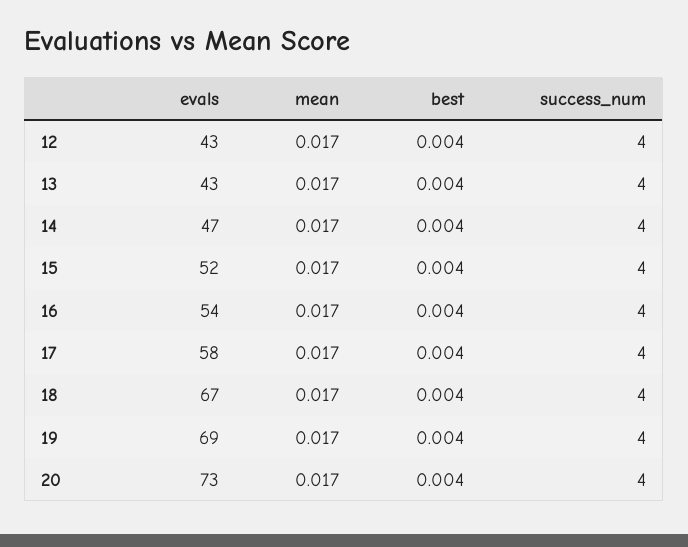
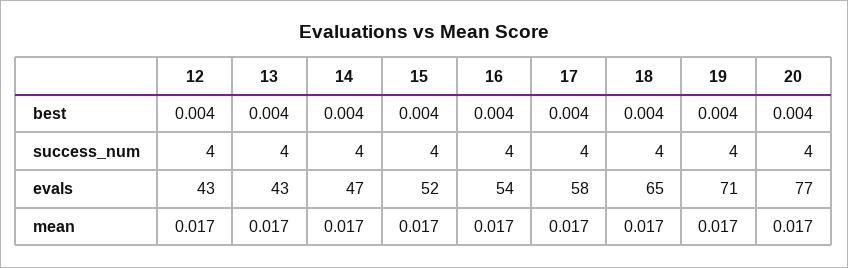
  {
    "evals": {
      "12": 43,
      "13": 43,
      "14": 47,
      "15": 52,
      "16": 54,
      "17": 58,
-     "18": 67,
+     "18": 65,
-     "19": 69,
+     "19": 71,
-     "20": 73
+     "20": 77
    },
    "mean": {
      "12": 0.017,
      "13": 0.017,
      "14": 0.017,
      "15": 0.017,
      "16": 0.017,
      "17": 0.017,
      "18": 0.017,
      "19": 0.017,
      "20": 0.017
    },
    "best": {
      "12": 0.004,
      "13": 0.004,
      "14": 0.004,
      "15": 0.004,
      "16": 0.004,
      "17": 0.004,
      "18": 0.004,
      "19": 0.004,
      "20": 0.004
    },
    "success_num": {
      "12": 4,
      "13": 4,
      "14": 4,
      "15": 4,
      "16": 4,
      "17": 4,
      "18": 4,
      "19": 4,
      "20": 4
    }
  }

